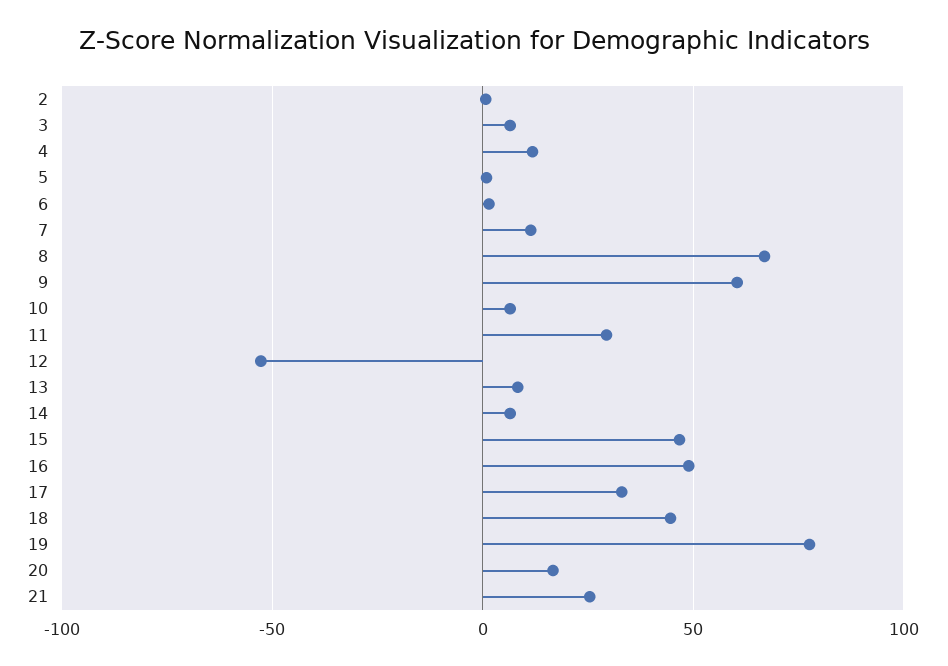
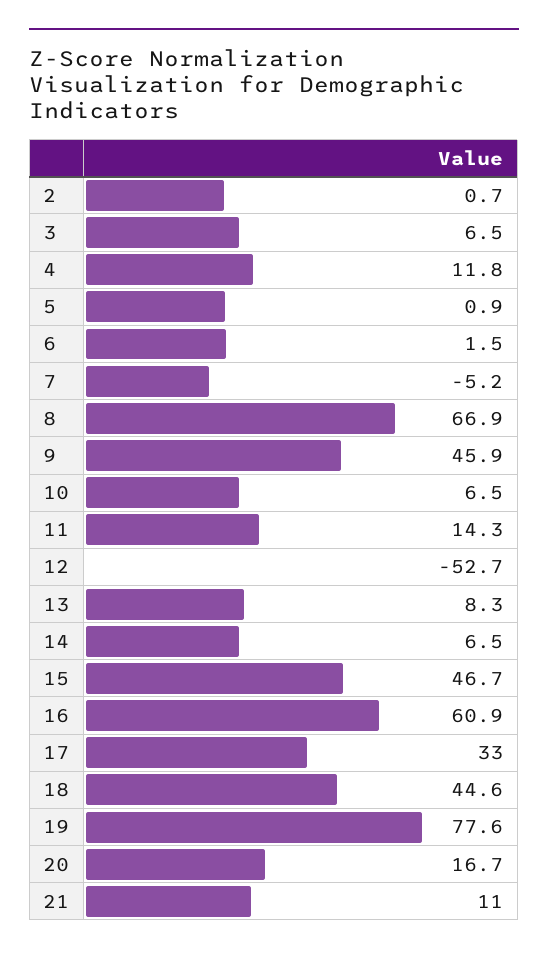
  {
    "2": 0.7,
    "3": 6.5,
    "4": 11.8,
    "5": 0.9,
    "6": 1.5,
-   "7": 10,
+   "7": -5.2,
    "8": 66.9,
-   "9": 60,
+   "9": 45.9,
    "10": 6.5,
-   "11": 30,
+   "11": 14.3,
    "12": -52.7,
    "13": 8.3,
    "14": 6.5,
    "15": 46.7,
-   "16": 50,
+   "16": 60.9,
    "17": 33,
    "18": 44.6,
    "19": 77.6,
    "20": 16.7,
-   "21": 25
+   "21": 11
  }

